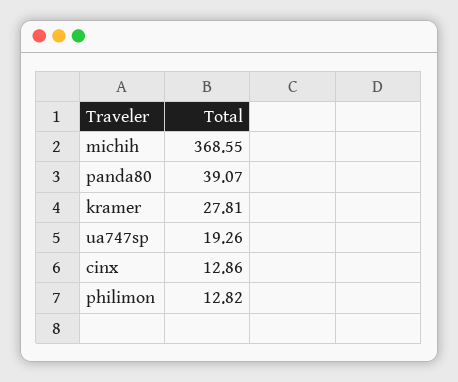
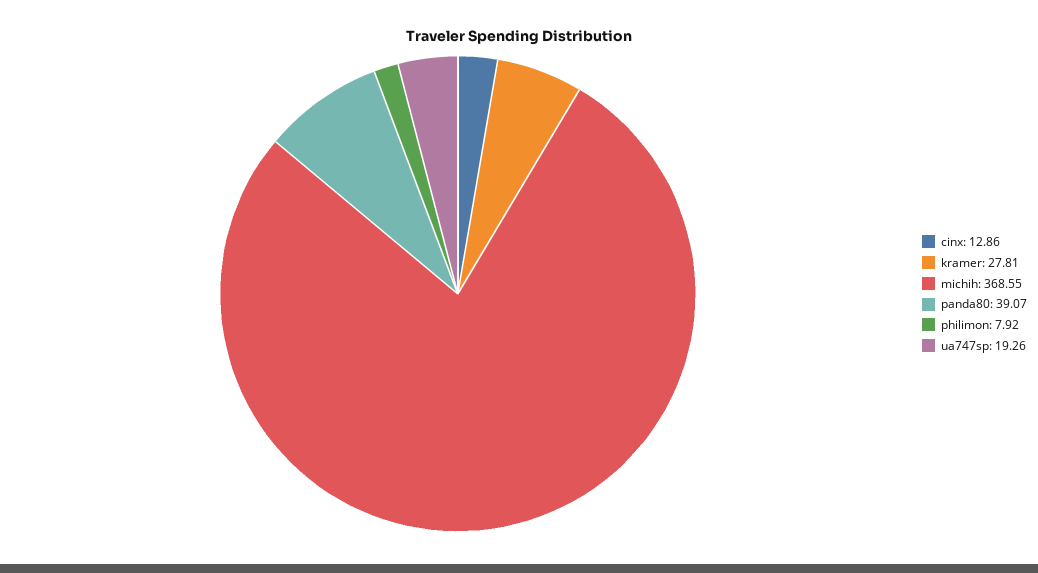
  {
    "michih": 368.55,
    "panda80": 39.07,
    "kramer": 27.81,
    "ua747sp": 19.26,
    "cinx": 12.86,
-   "philimon": 12.82
+   "philimon": 7.92
  }

